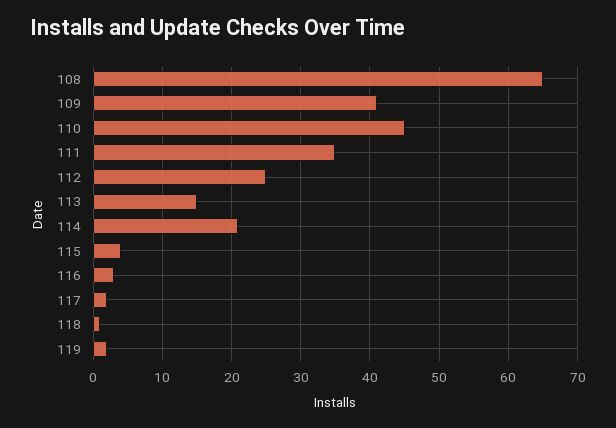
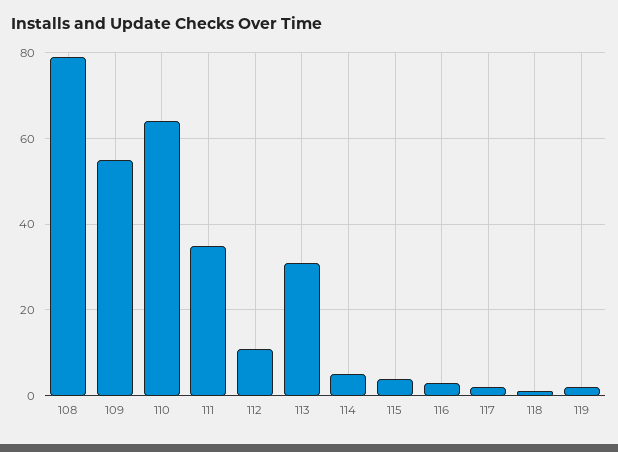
  {
-   "108": 65,
+   "108": 80,
-   "109": 41,
+   "109": 55,
-   "110": 45,
+   "110": 65,
    "111": 35,
-   "112": 25,
+   "112": 10,
-   "113": 15,
+   "113": 30,
-   "114": 21,
+   "114": 5,
    "115": 4,
    "116": 3,
    "117": 2,
    "118": 1,
    "119": 2
  }

